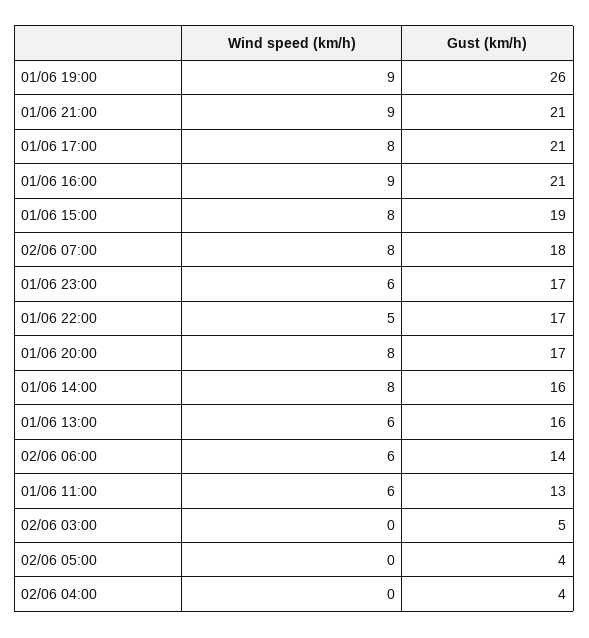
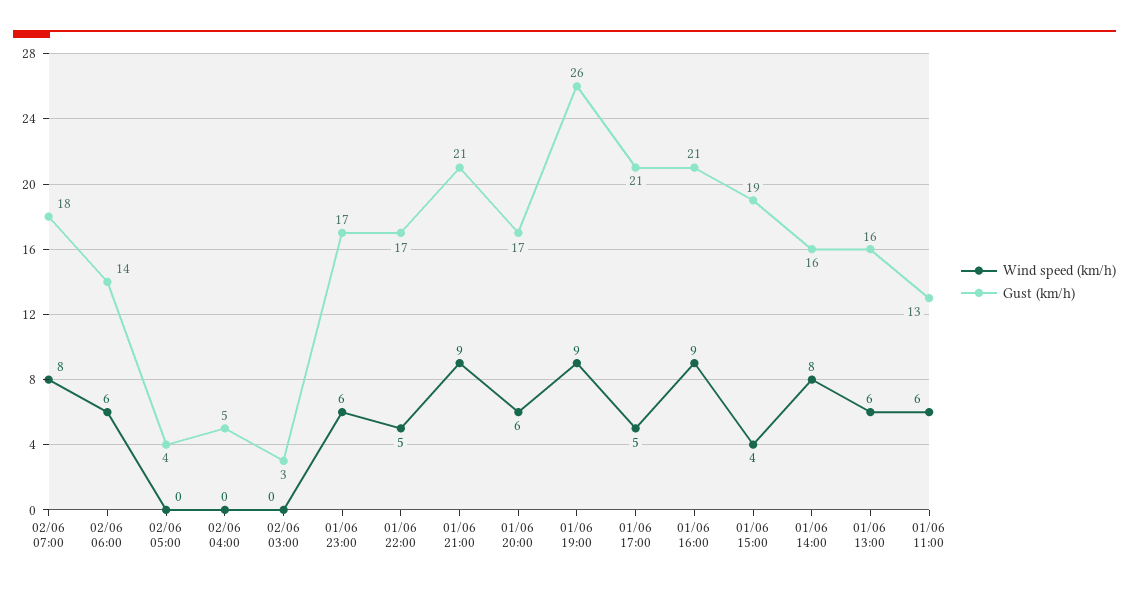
  {
    "Wind speed (km/h)": {
      "01/06 19:00": 9,
      "01/06 21:00": 9,
-     "01/06 17:00": 8,
+     "01/06 17:00": 5,
      "01/06 16:00": 9,
-     "01/06 15:00": 8,
+     "01/06 15:00": 4,
      "02/06 07:00": 8,
      "01/06 23:00": 6,
      "01/06 22:00": 5,
-     "01/06 20:00": 8,
+     "01/06 20:00": 6,
      "01/06 14:00": 8,
      "01/06 13:00": 6,
      "02/06 06:00": 6,
      "01/06 11:00": 6,
      "02/06 03:00": 0,
      "02/06 05:00": 0,
      "02/06 04:00": 0
    },
    "Gust (km/h)": {
      "01/06 19:00": 26,
      "01/06 21:00": 21,
      "01/06 17:00": 21,
      "01/06 16:00": 21,
      "01/06 15:00": 19,
      "02/06 07:00": 18,
      "01/06 23:00": 17,
      "01/06 22:00": 17,
      "01/06 20:00": 17,
      "01/06 14:00": 16,
      "01/06 13:00": 16,
      "02/06 06:00": 14,
      "01/06 11:00": 13,
-     "02/06 03:00": 5,
+     "02/06 03:00": 3,
      "02/06 05:00": 4,
-     "02/06 04:00": 4
+     "02/06 04:00": 5
    }
  }

